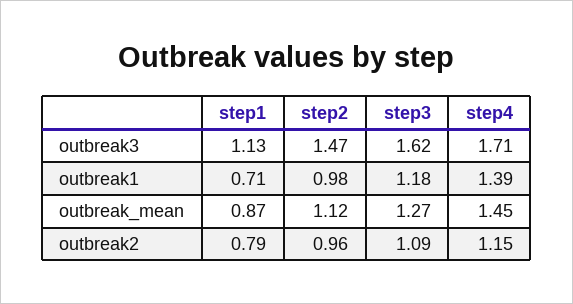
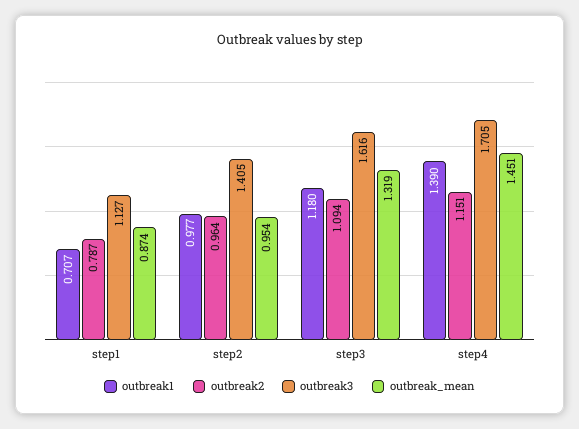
  {
    "outbreak3": {
      "step1": 1.127,
-     "step2": 1.47,
+     "step2": 1.405,
      "step3": 1.616,
      "step4": 1.705
    },
    "outbreak1": {
      "step1": 0.707,
      "step2": 0.977,
      "step3": 1.18,
      "step4": 1.39
    },
    "outbreak_mean": {
      "step1": 0.874,
-     "step2": 1.12,
+     "step2": 0.954,
-     "step3": 1.27,
+     "step3": 1.319,
      "step4": 1.451
    },
    "outbreak2": {
      "step1": 0.787,
      "step2": 0.964,
      "step3": 1.094,
      "step4": 1.151
    }
  }

